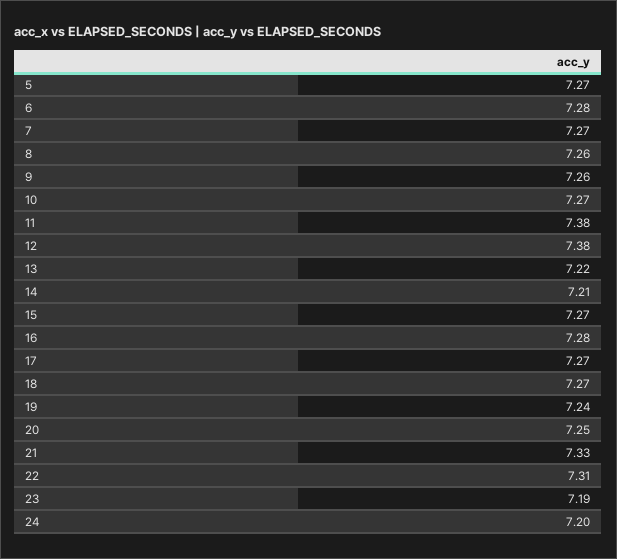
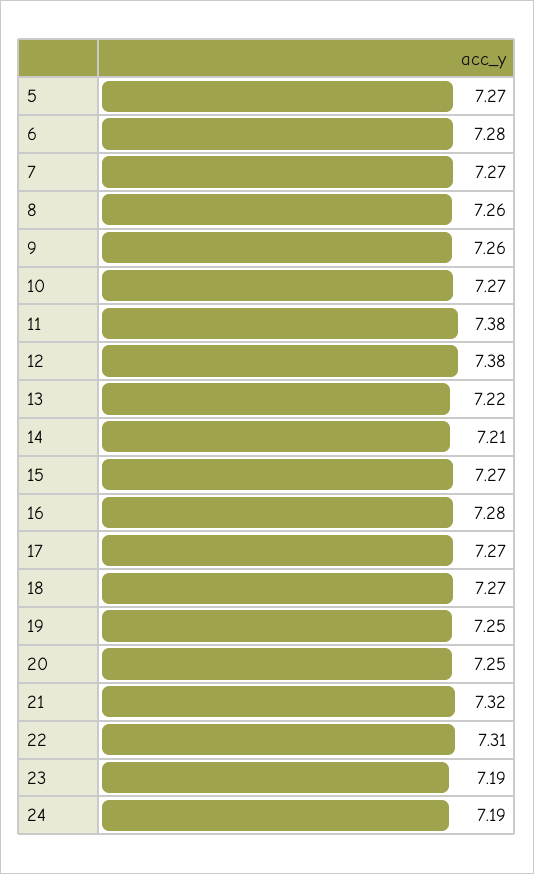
  {
    "5": 7.27,
    "6": 7.28,
    "7": 7.27,
    "8": 7.26,
    "9": 7.26,
    "10": 7.27,
    "11": 7.38,
    "12": 7.38,
    "13": 7.22,
    "14": 7.21,
    "15": 7.27,
    "16": 7.28,
    "17": 7.27,
    "18": 7.27,
-   "19": 7.24,
+   "19": 7.25,
    "20": 7.25,
-   "21": 7.33,
+   "21": 7.32,
    "22": 7.31,
    "23": 7.19,
-   "24": 7.2
+   "24": 7.19
  }

